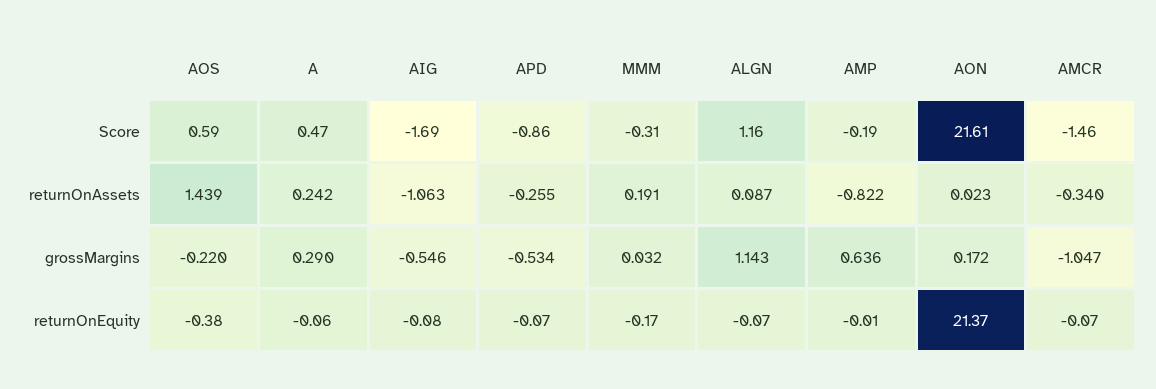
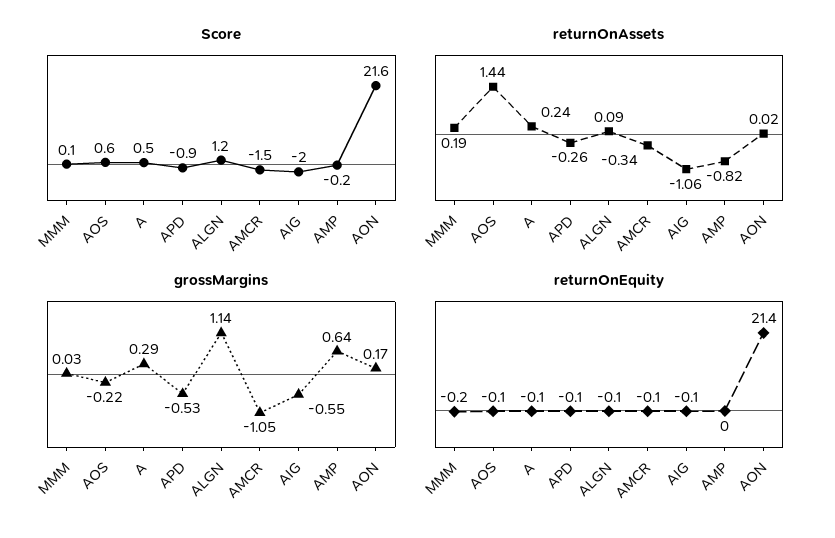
  {
    "Score": {
      "AOS": 0.59,
      "A": 0.47,
-     "AIG": -1.69,
+     "AIG": -2,
      "APD": -0.86,
-     "MMM": -0.31,
+     "MMM": 0.1,
      "ALGN": 1.16,
      "AMP": -0.19,
      "AON": 21.61,
      "AMCR": -1.46
    },
    "returnOnAssets": {
      "AOS": 1.439,
      "A": 0.242,
      "AIG": -1.063,
      "APD": -0.255,
      "MMM": 0.191,
      "ALGN": 0.087,
      "AMP": -0.822,
      "AON": 0.023,
      "AMCR": -0.34
    },
    "grossMargins": {
      "AOS": -0.22,
      "A": 0.29,
      "AIG": -0.546,
      "APD": -0.534,
      "MMM": 0.032,
      "ALGN": 1.143,
      "AMP": 0.636,
      "AON": 0.172,
      "AMCR": -1.047
    },
    "returnOnEquity": {
-     "AOS": -0.38,
+     "AOS": -0.1,
      "A": -0.06,
      "AIG": -0.08,
      "APD": -0.07,
      "MMM": -0.17,
      "ALGN": -0.07,
      "AMP": -0.01,
      "AON": 21.37,
      "AMCR": -0.07
    }
  }

